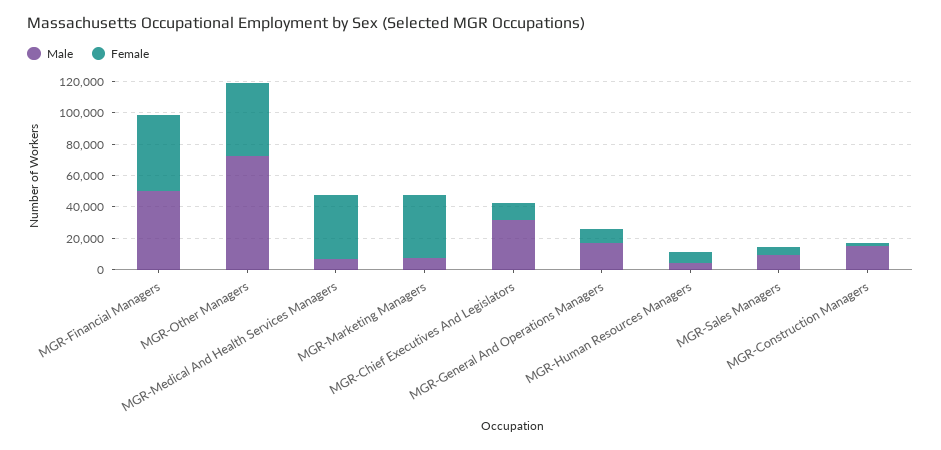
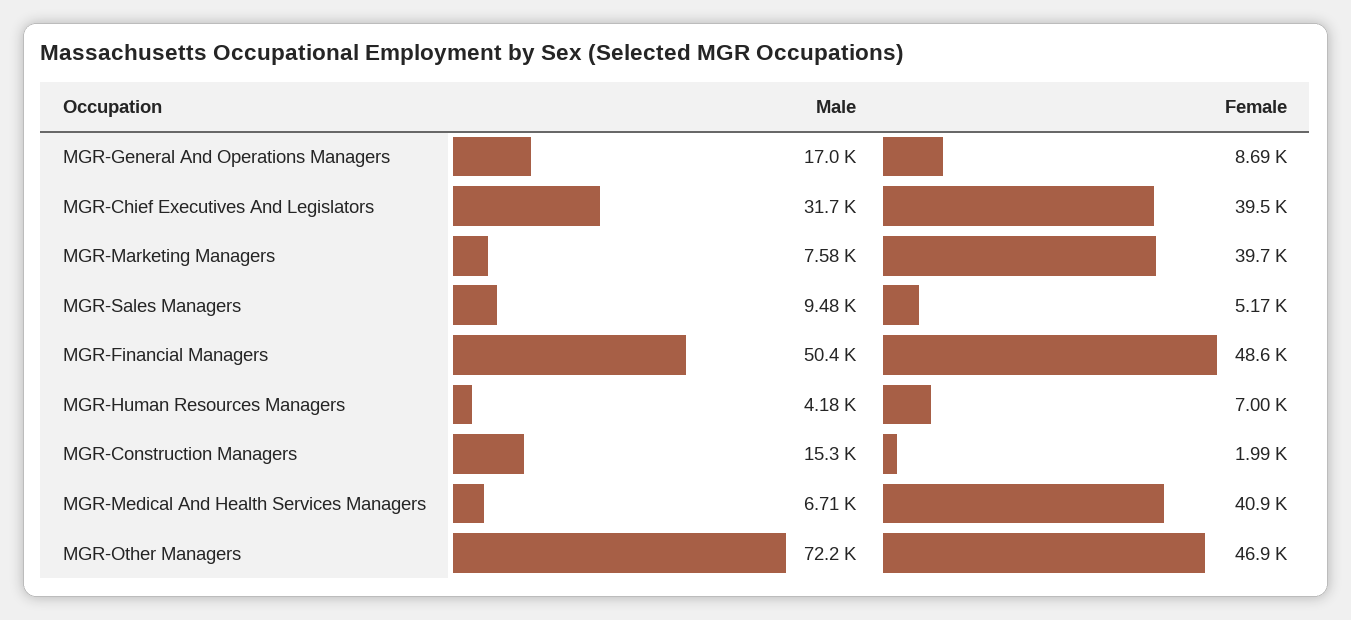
  {
    "Male": {
      "MGR-Financial Managers": 50400,
      "MGR-Other Managers": 72200,
      "MGR-Medical And Health Services Managers": 6710,
      "MGR-Marketing Managers": 7580,
      "MGR-Chief Executives And Legislators": 31700,
      "MGR-General And Operations Managers": 17000,
      "MGR-Human Resources Managers": 4180,
      "MGR-Sales Managers": 9480,
      "MGR-Construction Managers": 15300
    },
    "Female": {
      "MGR-Financial Managers": 48600,
      "MGR-Other Managers": 46900,
      "MGR-Medical And Health Services Managers": 40900,
      "MGR-Marketing Managers": 39700,
-     "MGR-Chief Executives And Legislators": 10000,
+     "MGR-Chief Executives And Legislators": 39500,
      "MGR-General And Operations Managers": 8690,
      "MGR-Human Resources Managers": 7000,
      "MGR-Sales Managers": 5170,
      "MGR-Construction Managers": 1990
    }
  }

